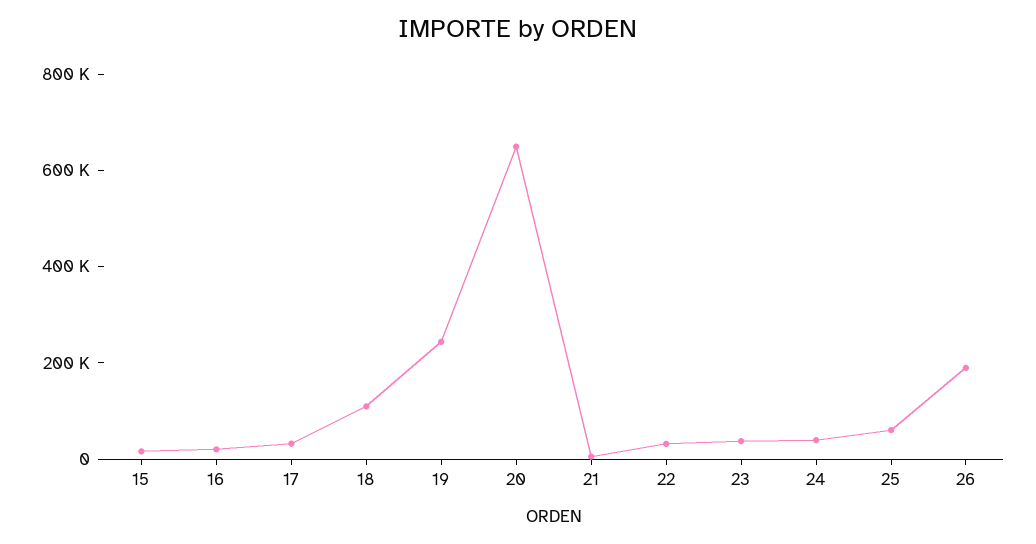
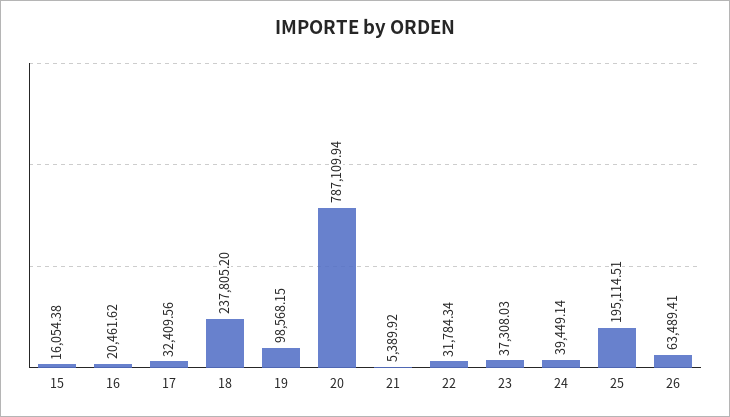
  {
    "15": 16054.38,
    "16": 20461.62,
    "17": 32409.56,
-   "18": 100000,
+   "18": 237805.2,
-   "19": 250000,
+   "19": 98568.15,
-   "20": 650000,
+   "20": 787109.94,
    "21": 5389.92,
    "22": 31784.34,
    "23": 37308.03,
    "24": 39449.14,
-   "25": 50000,
+   "25": 195114.51,
-   "26": 200000
+   "26": 63489.41
  }

